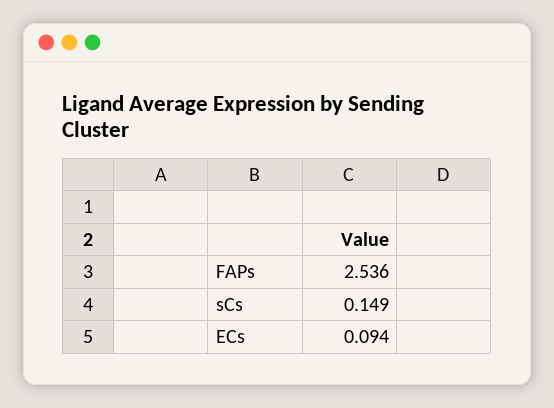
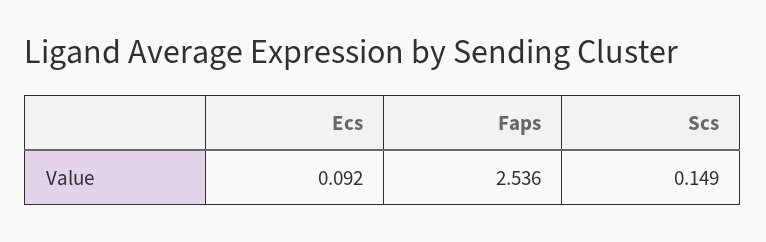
  {
    "FAPs": 2.536,
    "sCs": 0.149,
-   "ECs": 0.094
+   "ECs": 0.092
  }

